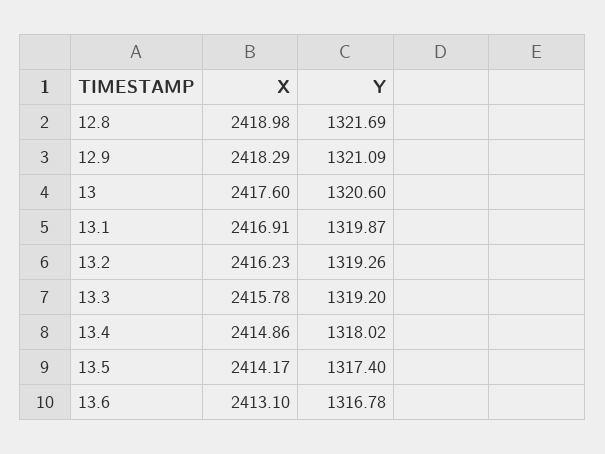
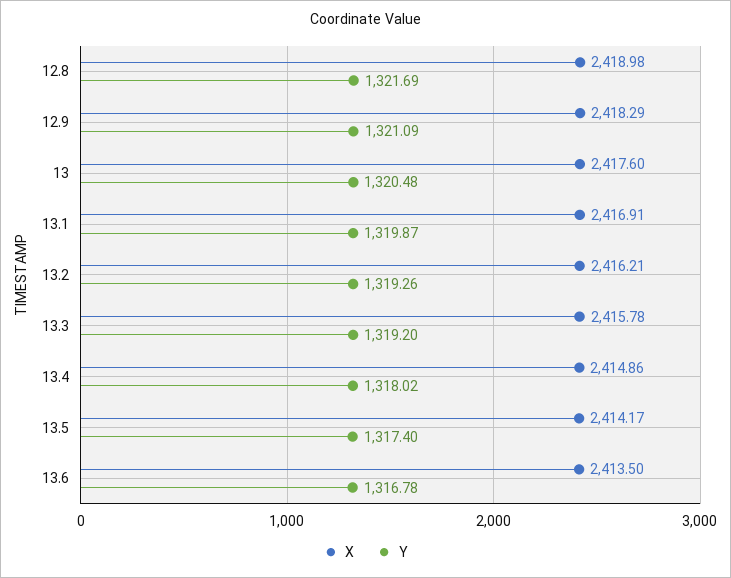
  {
    "X": {
      "12.8": 2418.98,
      "12.9": 2418.29,
      "13": 2417.6,
      "13.1": 2416.91,
-     "13.2": 2416.23,
+     "13.2": 2416.21,
      "13.3": 2415.78,
      "13.4": 2414.86,
      "13.5": 2414.17,
-     "13.6": 2413.1
+     "13.6": 2413.5
    },
    "Y": {
      "12.8": 1321.69,
      "12.9": 1321.09,
-     "13": 1320.6,
+     "13": 1320.48,
      "13.1": 1319.87,
      "13.2": 1319.26,
      "13.3": 1319.2,
      "13.4": 1318.02,
      "13.5": 1317.4,
      "13.6": 1316.78
    }
  }

